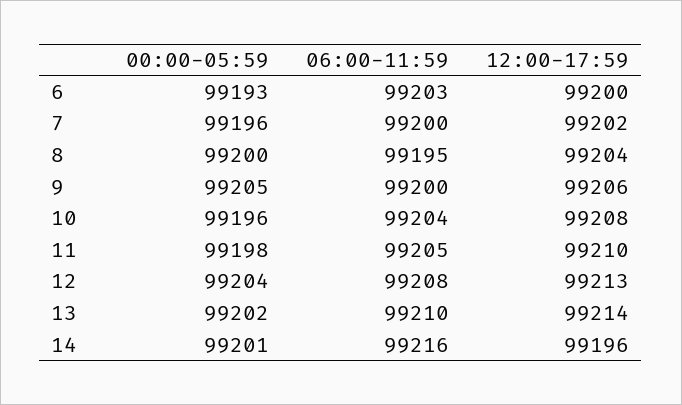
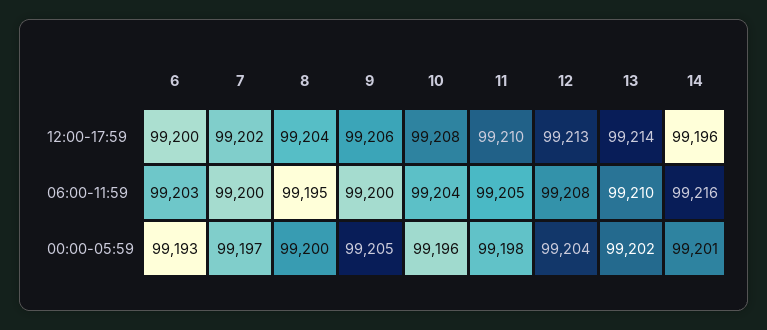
  {
    "00:00-05:59": {
      "6": 99193,
-     "7": 99196,
+     "7": 99197,
      "8": 99200,
      "9": 99205,
      "10": 99196,
      "11": 99198,
      "12": 99204,
      "13": 99202,
      "14": 99201
    },
    "06:00-11:59": {
      "6": 99203,
      "7": 99200,
      "8": 99195,
      "9": 99200,
      "10": 99204,
      "11": 99205,
      "12": 99208,
      "13": 99210,
      "14": 99216
    },
    "12:00-17:59": {
      "6": 99200,
      "7": 99202,
      "8": 99204,
      "9": 99206,
      "10": 99208,
      "11": 99210,
      "12": 99213,
      "13": 99214,
      "14": 99196
    }
  }

